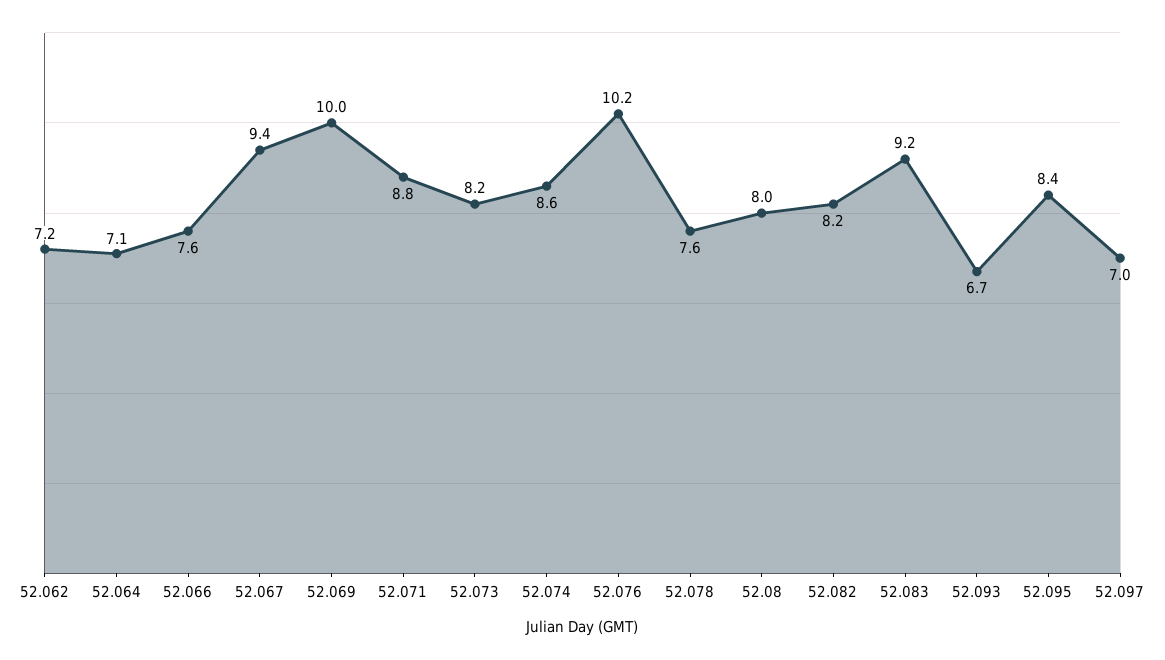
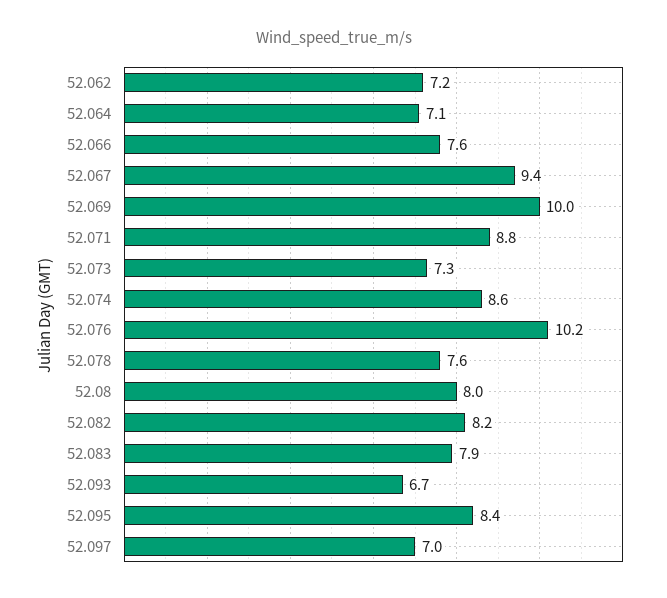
  {
    "52.062": 7.2,
    "52.064": 7.1,
    "52.066": 7.6,
    "52.067": 9.4,
    "52.069": 10,
    "52.071": 8.8,
-   "52.073": 8.2,
+   "52.073": 7.3,
    "52.074": 8.6,
    "52.076": 10.2,
    "52.078": 7.6,
    "52.08": 8,
    "52.082": 8.2,
-   "52.083": 9.2,
+   "52.083": 7.9,
    "52.093": 6.7,
    "52.095": 8.4,
    "52.097": 7
  }

